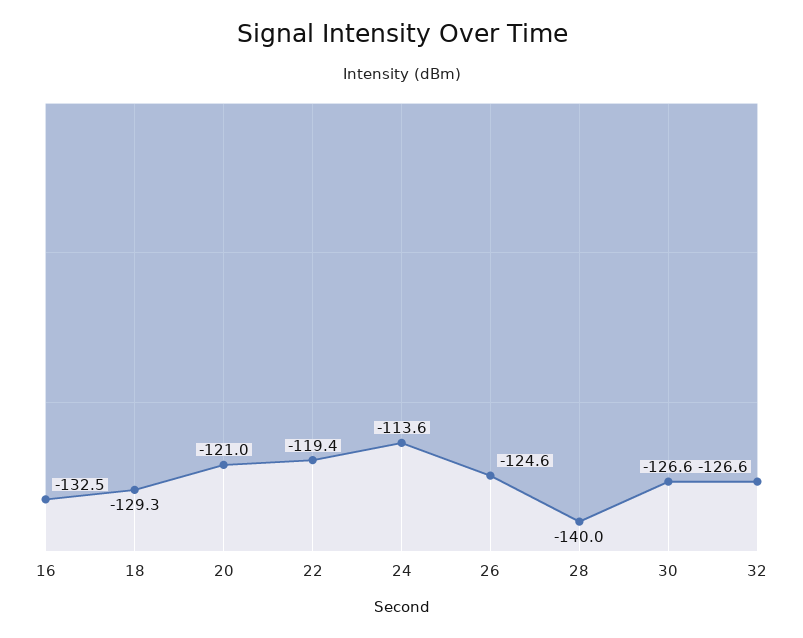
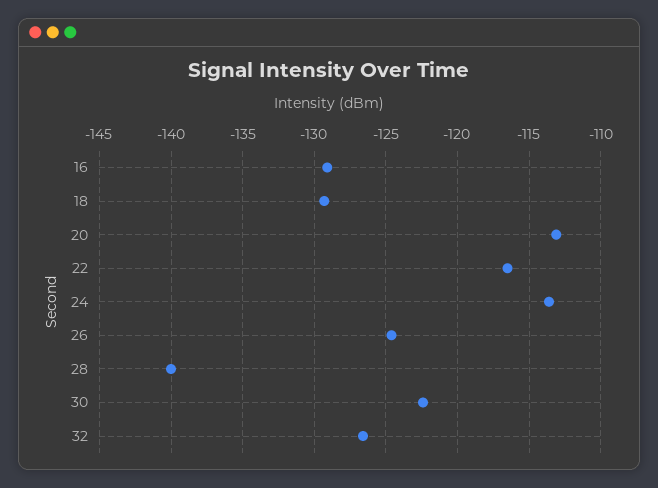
  {
-   "16": -132.5,
+   "16": -129,
    "18": -129.3,
-   "20": -121,
+   "20": -113,
-   "22": -119.4,
+   "22": -116.5,
    "24": -113.6,
    "26": -124.6,
    "28": -140,
-   "30": -126.6,
+   "30": -122.5,
    "32": -126.6
  }

